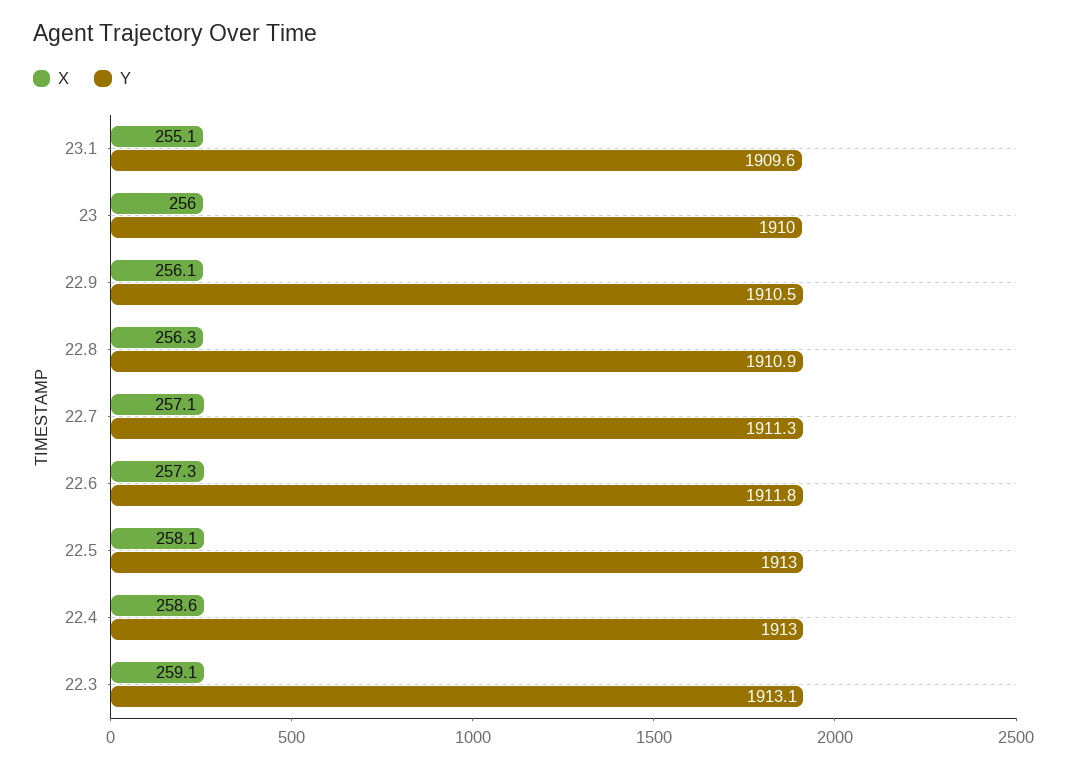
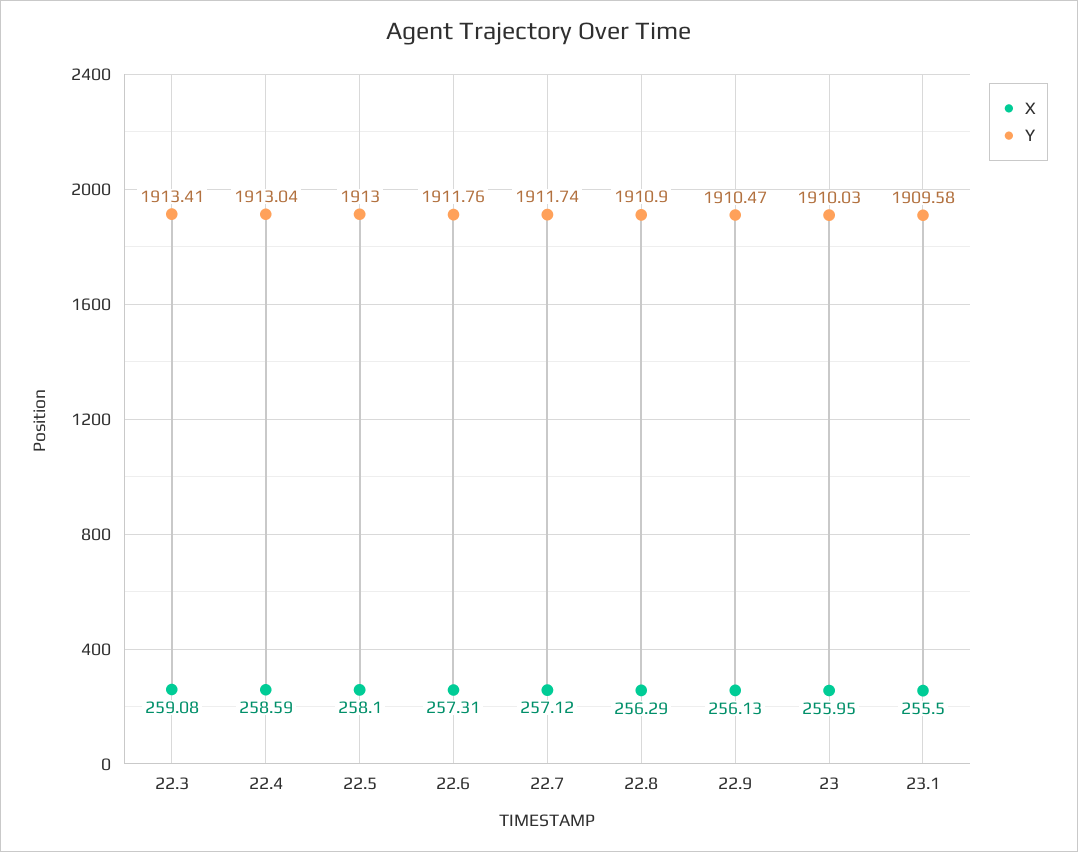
  {
    "X": {
-     "23.1": 255.1,
+     "23.1": 255.5,
      "23": 255.95,
      "22.9": 256.13,
      "22.8": 256.29,
      "22.7": 257.12,
      "22.6": 257.31,
      "22.5": 258.1,
      "22.4": 258.59,
      "22.3": 259.08
    },
    "Y": {
      "23.1": 1909.58,
      "23": 1910.03,
      "22.9": 1910.47,
      "22.8": 1910.9,
-     "22.7": 1911.3,
+     "22.7": 1911.74,
      "22.6": 1911.76,
      "22.5": 1913,
      "22.4": 1913.04,
-     "22.3": 1913.1
+     "22.3": 1913.41
    }
  }

